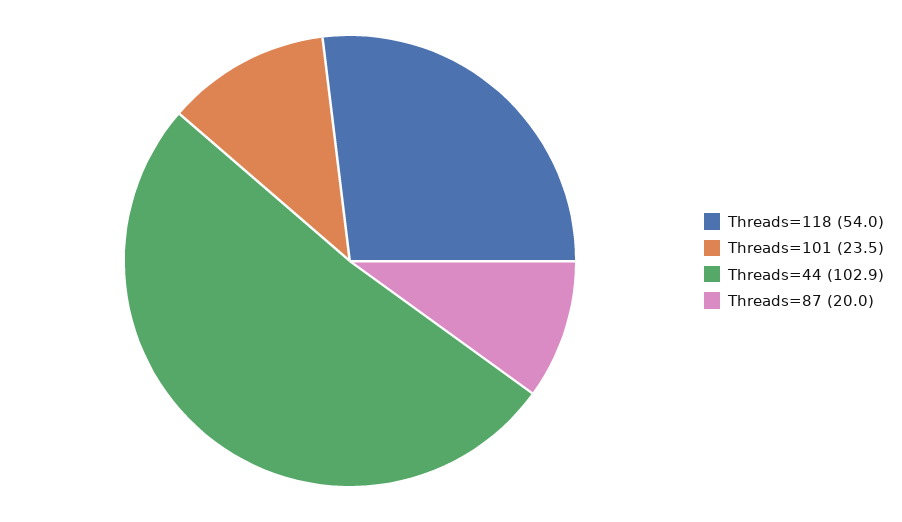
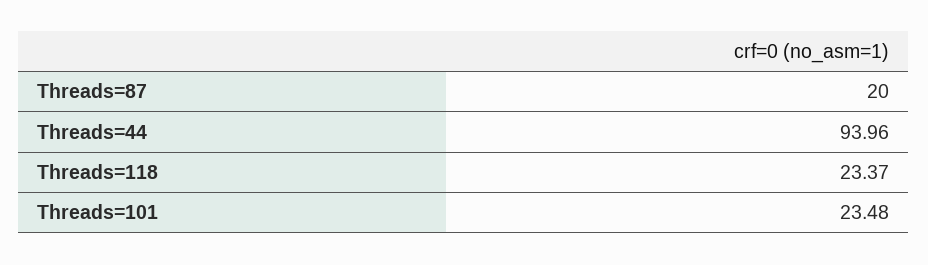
  {
-   "Threads=118": 54,
+   "Threads=118": 23.37,
    "Threads=101": 23.48,
-   "Threads=44": 102.9,
+   "Threads=44": 93.96,
    "Threads=87": 20
  }

